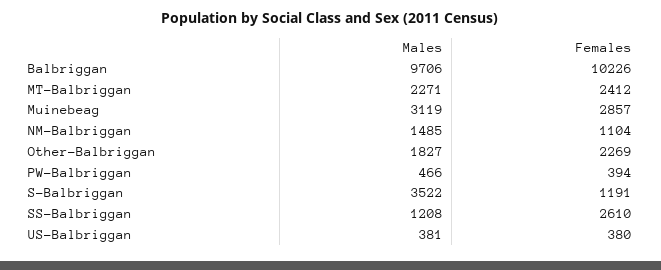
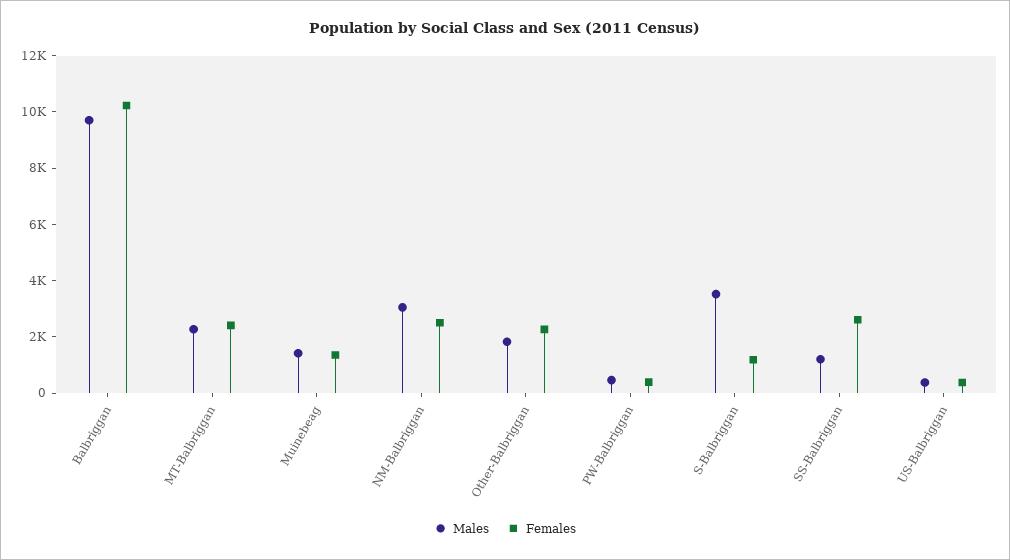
  {
    "Males": {
      "Balbriggan": 9706,
      "MT-Balbriggan": 2271,
-     "Muinebeag": 3119,
+     "Muinebeag": 1500,
-     "NM-Balbriggan": 1485,
+     "NM-Balbriggan": 3000,
      "Other-Balbriggan": 1827,
      "PW-Balbriggan": 466,
      "S-Balbriggan": 3522,
      "SS-Balbriggan": 1208,
      "US-Balbriggan": 381
    },
    "Females": {
      "Balbriggan": 10226,
      "MT-Balbriggan": 2412,
-     "Muinebeag": 2857,
+     "Muinebeag": 1500,
-     "NM-Balbriggan": 1104,
+     "NM-Balbriggan": 2500,
      "Other-Balbriggan": 2269,
      "PW-Balbriggan": 394,
      "S-Balbriggan": 1191,
      "SS-Balbriggan": 2610,
      "US-Balbriggan": 380
    }
  }

